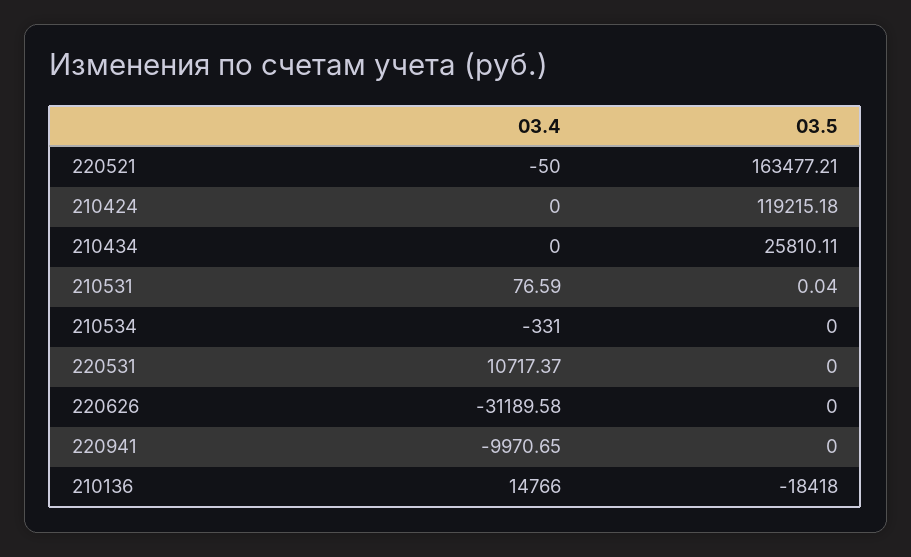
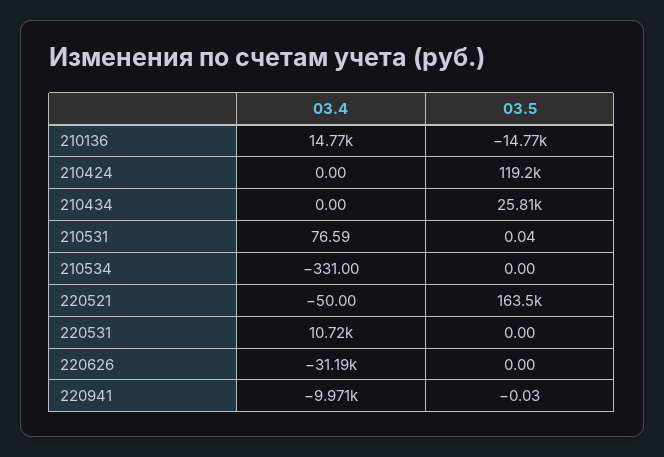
  {
    "03.4": {
      "220521": -50,
      "210424": 0,
      "210434": 0,
      "210531": 76.59,
      "210534": -331,
      "220531": 10717.37,
      "220626": -31189.58,
      "220941": -9970.65,
      "210136": 14766
    },
    "03.5": {
      "220521": 163477.21,
      "210424": 119215.18,
      "210434": 25810.11,
      "210531": 0.04,
      "210534": 0,
      "220531": 0,
      "220626": 0,
-     "220941": 0,
+     "220941": -0.03,
-     "210136": -18418
+     "210136": -14770
    }
  }

